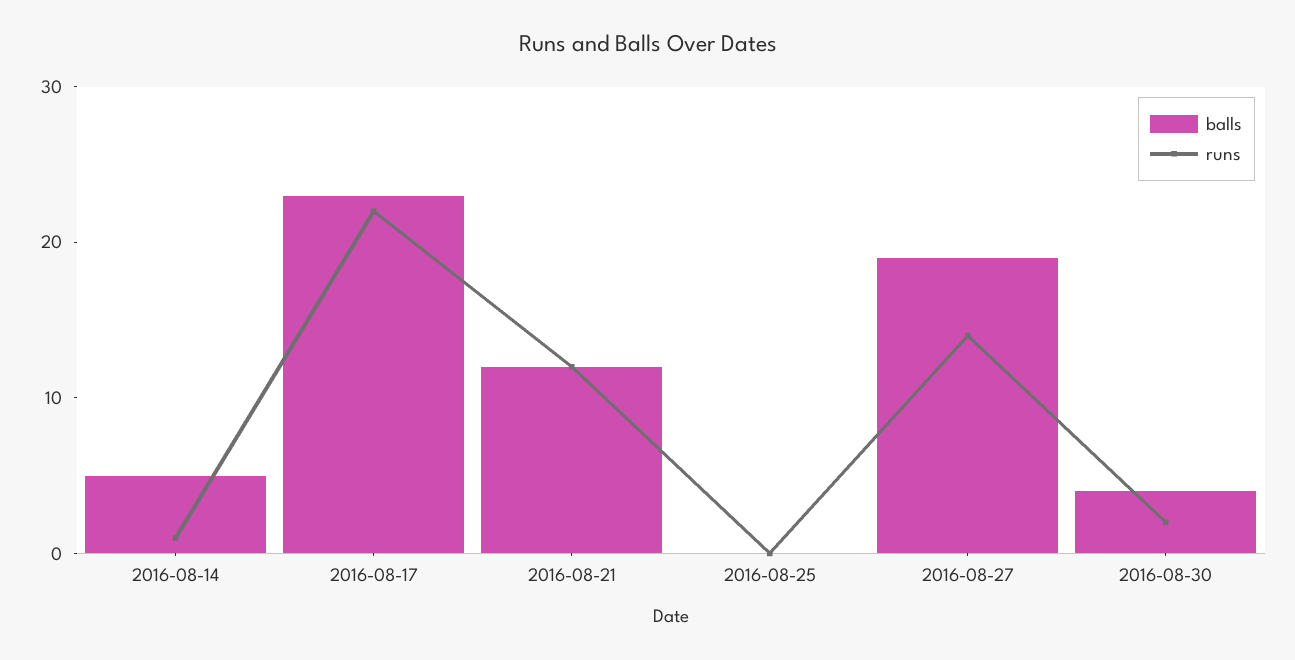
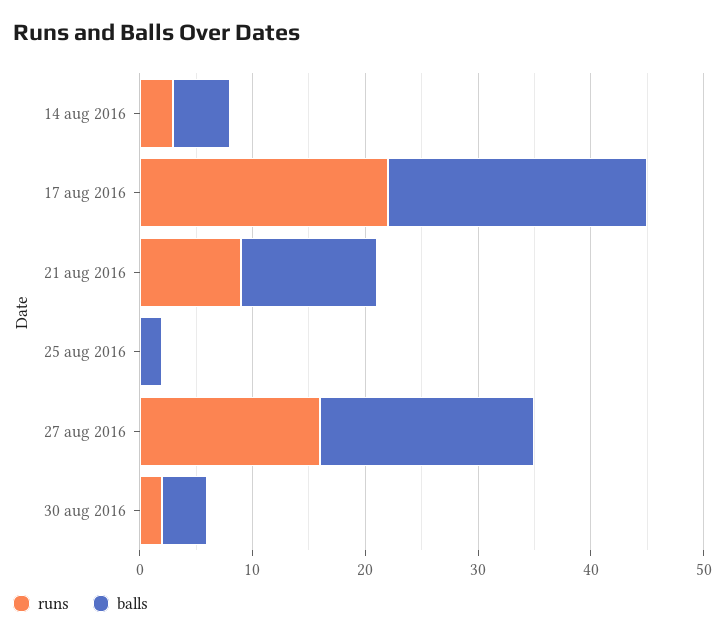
  {
    "balls": {
      "2016-08-14": 5,
      "2016-08-17": 23,
      "2016-08-21": 12,
-     "2016-08-25": 0,
+     "2016-08-25": 2,
      "2016-08-27": 19,
      "2016-08-30": 4
    },
    "runs": {
-     "2016-08-14": 1,
+     "2016-08-14": 3,
      "2016-08-17": 22,
-     "2016-08-21": 12,
+     "2016-08-21": 9,
      "2016-08-25": 0,
-     "2016-08-27": 14,
+     "2016-08-27": 16,
      "2016-08-30": 2
    }
  }

